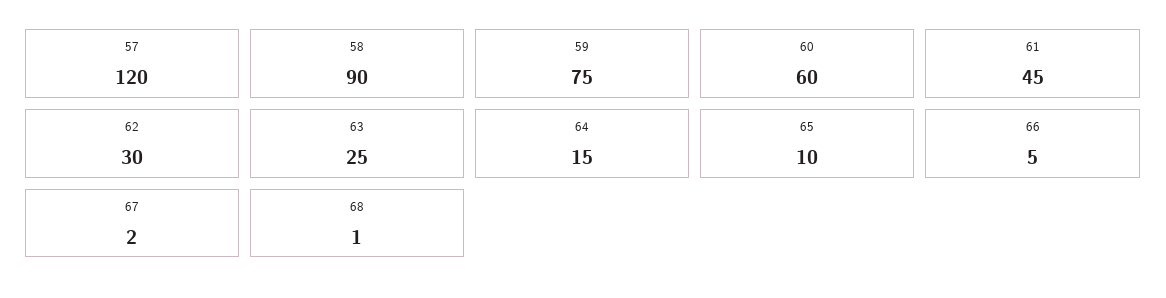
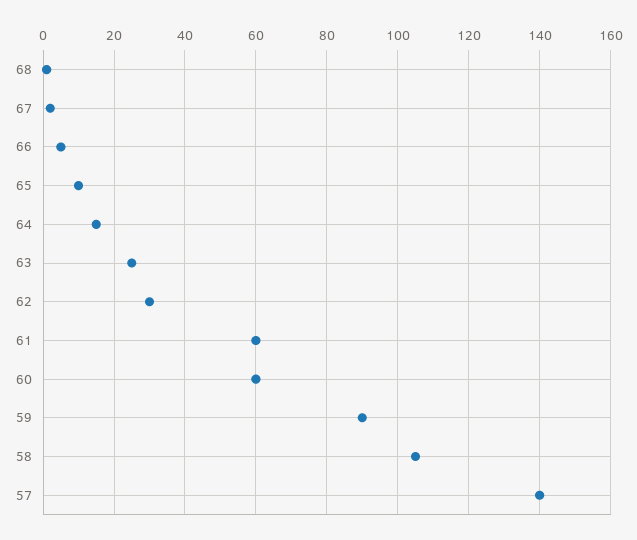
  {
-   "57": 120,
+   "57": 140,
-   "58": 90,
+   "58": 105,
-   "59": 75,
+   "59": 90,
    "60": 60,
-   "61": 45,
+   "61": 60,
    "62": 30,
    "63": 25,
    "64": 15,
    "65": 10,
    "66": 5,
    "67": 2,
    "68": 1
  }

